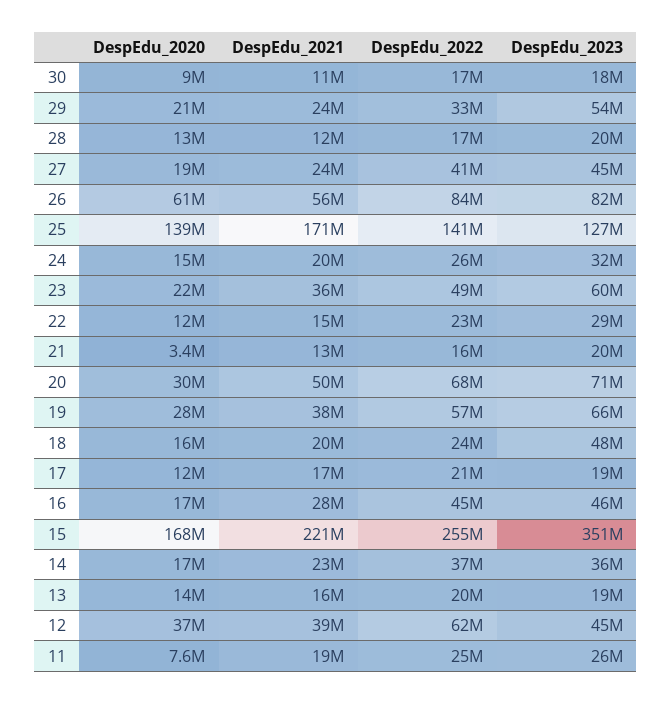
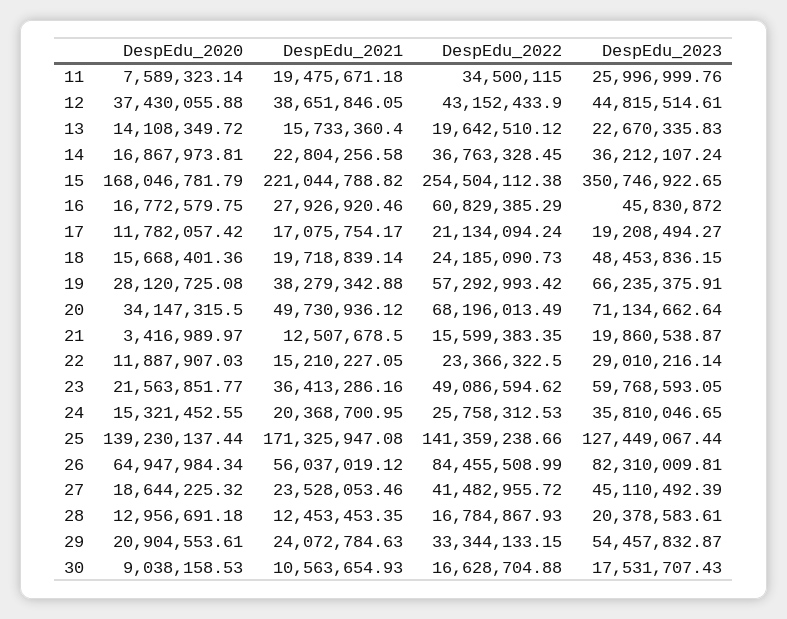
  {
    "DespEdu_2020": {
      "30": 9038158.53,
      "29": 20904553.61,
      "28": 12956691.18,
      "27": 18644225.32,
-     "26": 61000000,
+     "26": 64947984.34,
      "25": 139230137.44,
      "24": 15321452.55,
      "23": 21563851.77,
      "22": 11887907.03,
      "21": 3416989.97,
-     "20": 30000000,
+     "20": 34147315.5,
      "19": 28120725.08,
      "18": 15668401.36,
      "17": 11782057.42,
      "16": 16772579.75,
      "15": 168046781.79,
      "14": 16867973.81,
      "13": 14108349.72,
      "12": 37430055.88,
      "11": 7589323.14
    },
    "DespEdu_2021": {
      "30": 10563654.93,
      "29": 24072784.63,
      "28": 12453453.35,
      "27": 23528053.46,
      "26": 56037019.12,
      "25": 171325947.08,
      "24": 20368700.95,
      "23": 36413286.16,
      "22": 15210227.05,
      "21": 12507678.5,
      "20": 49730936.12,
      "19": 38279342.88,
      "18": 19718839.14,
      "17": 17075754.17,
      "16": 27926920.46,
      "15": 221044788.82,
      "14": 22804256.58,
      "13": 15733360.4,
      "12": 38651846.05,
      "11": 19475671.18
    },
    "DespEdu_2022": {
      "30": 16628704.88,
      "29": 33344133.15,
      "28": 16784867.93,
      "27": 41482955.72,
      "26": 84455508.99,
      "25": 141359238.66,
      "24": 25758312.53,
      "23": 49086594.62,
      "22": 23366322.5,
      "21": 15599383.35,
      "20": 68196013.49,
      "19": 57292993.42,
      "18": 24185090.73,
      "17": 21134094.24,
-     "16": 45000000,
+     "16": 60829385.29,
      "15": 254504112.38,
      "14": 36763328.45,
      "13": 19642510.12,
-     "12": 62000000,
+     "12": 43152433.9,
-     "11": 25000000
+     "11": 34500115
    },
    "DespEdu_2023": {
      "30": 17531707.43,
      "29": 54457832.87,
      "28": 20378583.61,
      "27": 45110492.39,
      "26": 82310009.81,
      "25": 127449067.44,
-     "24": 32000000,
+     "24": 35810046.65,
      "23": 59768593.05,
      "22": 29010216.14,
      "21": 19860538.87,
      "20": 71134662.64,
      "19": 66235375.91,
      "18": 48453836.15,
      "17": 19208494.27,
      "16": 45830872,
      "15": 350746922.65,
      "14": 36212107.24,
-     "13": 19000000,
+     "13": 22670335.83,
      "12": 44815514.61,
      "11": 25996999.76
    }
  }

